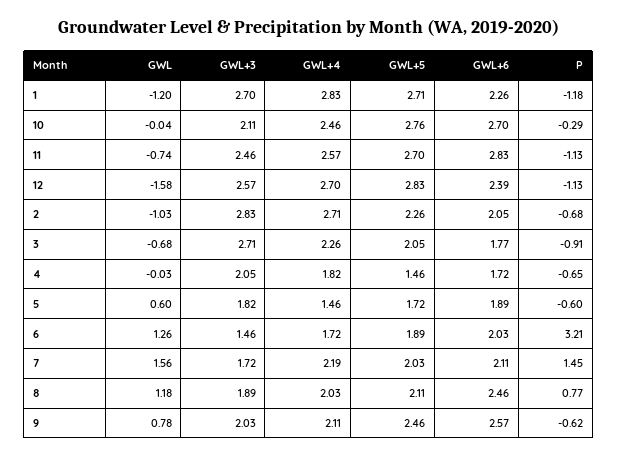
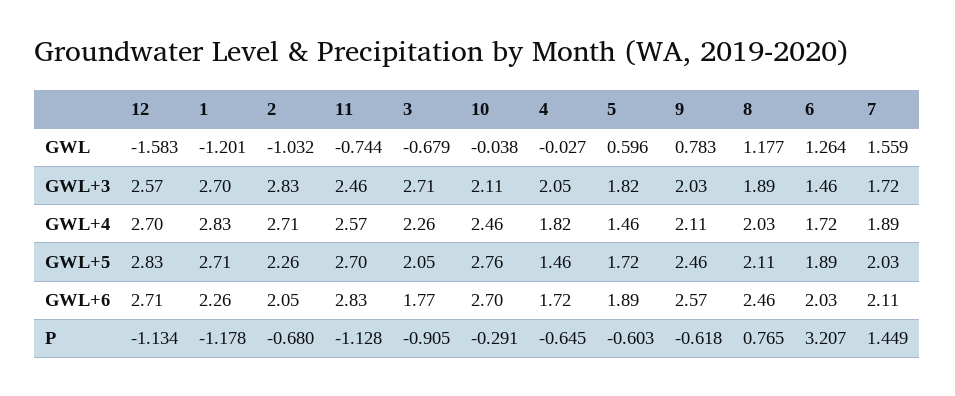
  {
    "GWL": {
      "1": -1.201,
      "10": -0.038,
      "11": -0.744,
      "12": -1.583,
      "2": -1.032,
      "3": -0.679,
      "4": -0.027,
      "5": 0.596,
      "6": 1.264,
      "7": 1.559,
      "8": 1.177,
      "9": 0.783
    },
    "GWL+3": {
      "1": 2.7,
      "10": 2.11,
      "11": 2.46,
      "12": 2.57,
      "2": 2.83,
      "3": 2.71,
      "4": 2.05,
      "5": 1.82,
      "6": 1.46,
      "7": 1.72,
      "8": 1.89,
      "9": 2.03
    },
    "GWL+4": {
      "1": 2.83,
      "10": 2.46,
      "11": 2.57,
      "12": 2.7,
      "2": 2.71,
      "3": 2.26,
      "4": 1.82,
      "5": 1.46,
      "6": 1.72,
-     "7": 2.19,
+     "7": 1.89,
      "8": 2.03,
      "9": 2.11
    },
    "GWL+5": {
      "1": 2.71,
      "10": 2.76,
      "11": 2.7,
      "12": 2.83,
      "2": 2.26,
      "3": 2.05,
      "4": 1.46,
      "5": 1.72,
      "6": 1.89,
      "7": 2.03,
      "8": 2.11,
      "9": 2.46
    },
    "GWL+6": {
      "1": 2.26,
      "10": 2.7,
      "11": 2.83,
-     "12": 2.39,
+     "12": 2.71,
      "2": 2.05,
      "3": 1.77,
      "4": 1.72,
      "5": 1.89,
      "6": 2.03,
      "7": 2.11,
      "8": 2.46,
      "9": 2.57
    },
    "P": {
      "1": -1.178,
      "10": -0.291,
      "11": -1.128,
      "12": -1.134,
      "2": -0.68,
      "3": -0.905,
      "4": -0.645,
      "5": -0.603,
      "6": 3.207,
      "7": 1.449,
      "8": 0.765,
      "9": -0.618
    }
  }

